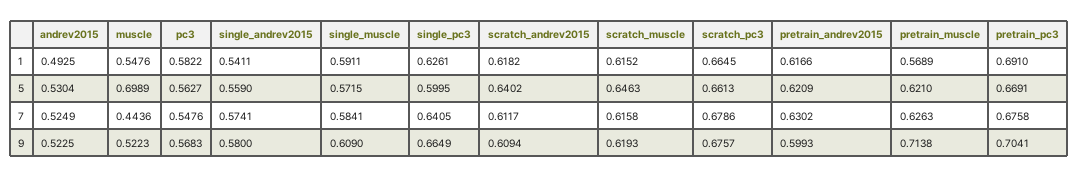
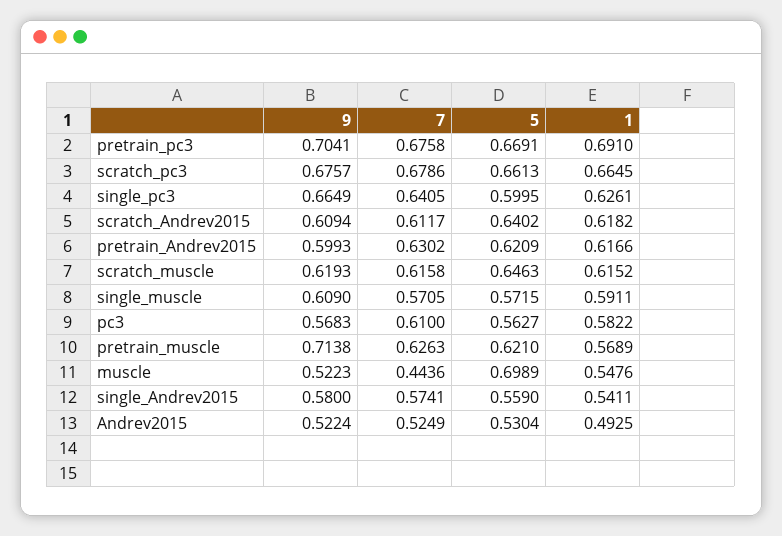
  {
    "andrev2015": {
      "1": 0.4925,
      "5": 0.5304,
      "7": 0.5249,
-     "9": 0.5225
+     "9": 0.5224
    },
    "muscle": {
      "1": 0.5476,
      "5": 0.6989,
      "7": 0.4436,
      "9": 0.5223
    },
    "pc3": {
      "1": 0.5822,
      "5": 0.5627,
-     "7": 0.5476,
+     "7": 0.61,
      "9": 0.5683
    },
    "single_andrev2015": {
      "1": 0.5411,
      "5": 0.559,
      "7": 0.5741,
      "9": 0.58
    },
    "single_muscle": {
      "1": 0.5911,
      "5": 0.5715,
-     "7": 0.5841,
+     "7": 0.5705,
      "9": 0.609
    },
    "single_pc3": {
      "1": 0.6261,
      "5": 0.5995,
      "7": 0.6405,
      "9": 0.6649
    },
    "scratch_andrev2015": {
      "1": 0.6182,
      "5": 0.6402,
      "7": 0.6117,
      "9": 0.6094
    },
    "scratch_muscle": {
      "1": 0.6152,
      "5": 0.6463,
      "7": 0.6158,
      "9": 0.6193
    },
    "scratch_pc3": {
      "1": 0.6645,
      "5": 0.6613,
      "7": 0.6786,
      "9": 0.6757
    },
    "pretrain_andrev2015": {
      "1": 0.6166,
      "5": 0.6209,
      "7": 0.6302,
      "9": 0.5993
    },
    "pretrain_muscle": {
      "1": 0.5689,
      "5": 0.621,
      "7": 0.6263,
      "9": 0.7138
    },
    "pretrain_pc3": {
      "1": 0.691,
      "5": 0.6691,
      "7": 0.6758,
      "9": 0.7041
    }
  }

